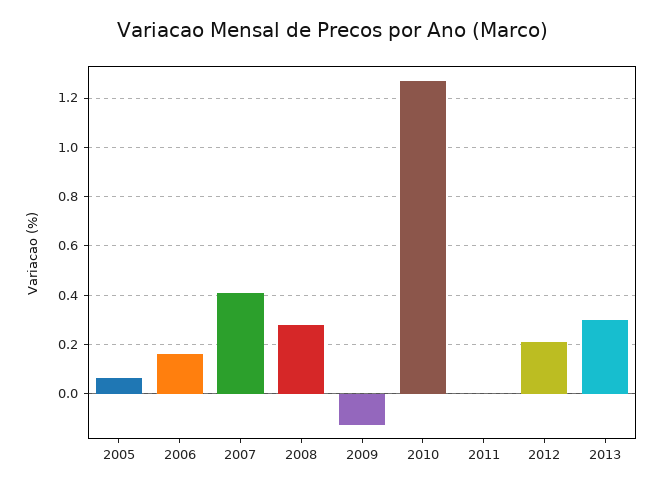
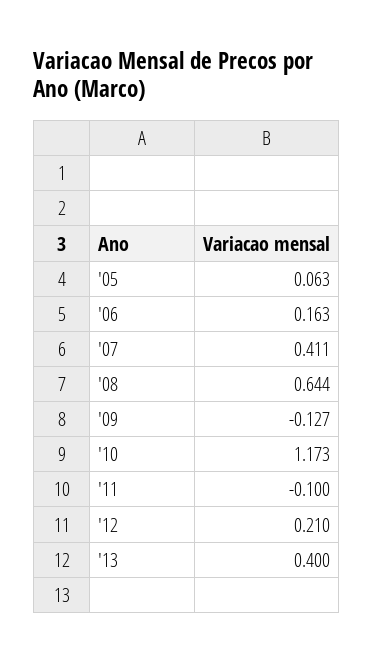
  {
    "2005": 0.063,
    "2006": 0.163,
    "2007": 0.411,
-   "2008": 0.275,
+   "2008": 0.644,
    "2009": -0.127,
-   "2010": 1.275,
+   "2010": 1.173,
-   "2011": 0,
+   "2011": -0.1,
    "2012": 0.21,
-   "2013": 0.3
+   "2013": 0.4
  }

